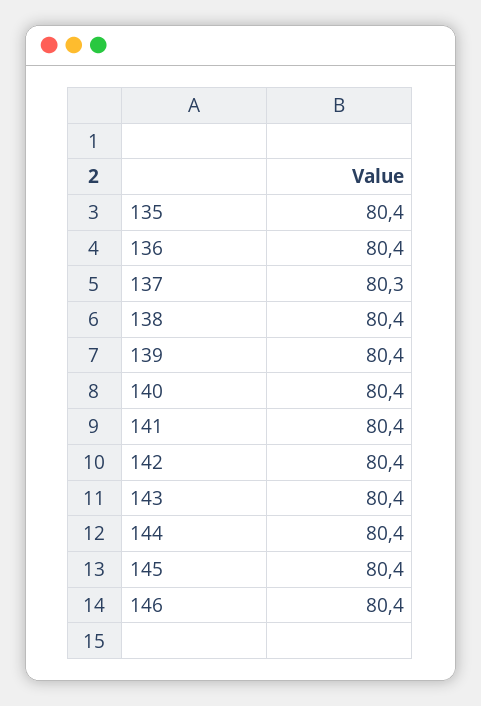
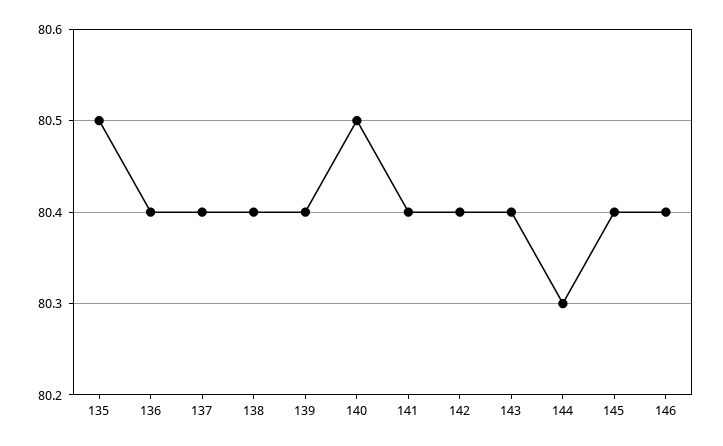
  {
-   "135": 80.4,
+   "135": 80.5,
    "136": 80.4,
-   "137": 80.3,
+   "137": 80.4,
    "138": 80.4,
    "139": 80.4,
-   "140": 80.4,
+   "140": 80.5,
    "141": 80.4,
    "142": 80.4,
    "143": 80.4,
-   "144": 80.4,
+   "144": 80.3,
    "145": 80.4,
    "146": 80.4
  }

